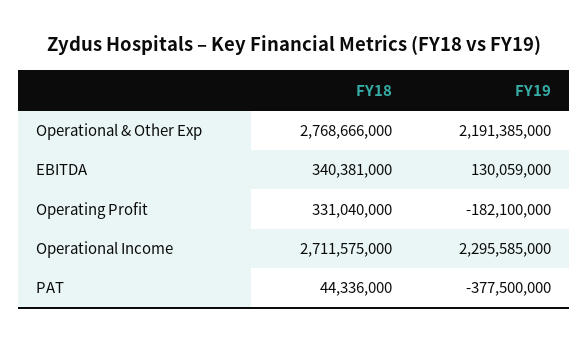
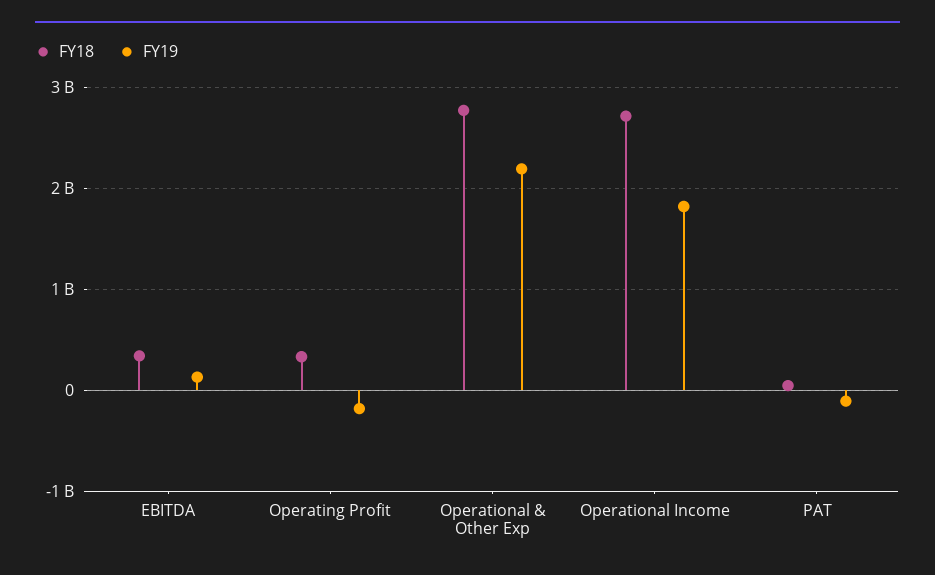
  {
    "FY18": {
      "Operational & Other Exp": 2768666000,
      "EBITDA": 340381000,
      "Operating Profit": 331040000,
      "Operational Income": 2711575000,
      "PAT": 44336000
    },
    "FY19": {
      "Operational & Other Exp": 2191385000,
      "EBITDA": 130059000,
      "Operating Profit": -182100000,
-     "Operational Income": 2295585000,
+     "Operational Income": 1800000000,
-     "PAT": -377500000
+     "PAT": -100000000
    }
  }

